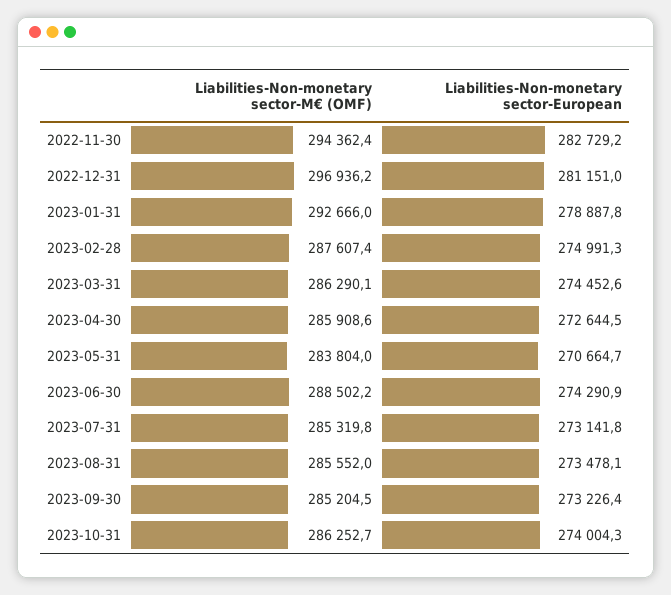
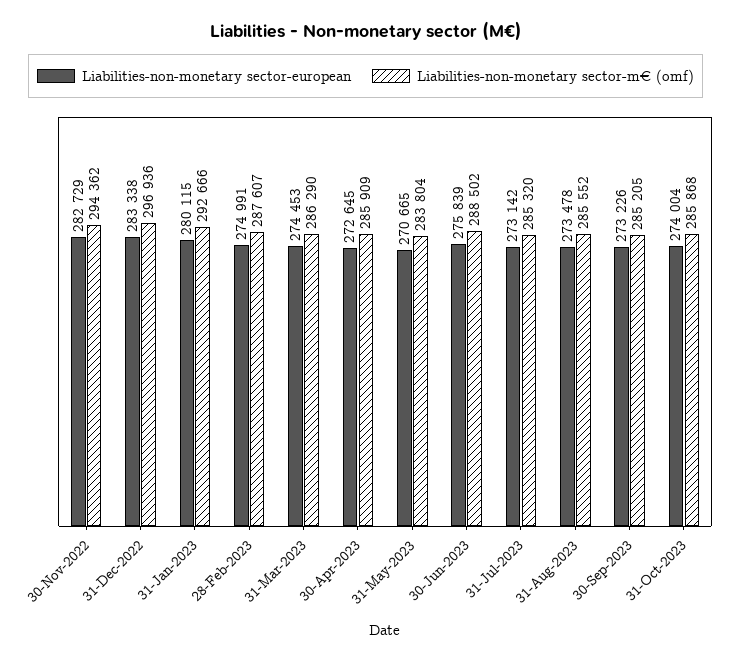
  {
    "Liabilities-Non-monetary sector-M€ (OMF)": {
      "2022-11-30": 294362.4,
      "2022-12-31": 296936.2,
      "2023-01-31": 292666,
      "2023-02-28": 287607.4,
      "2023-03-31": 286290.1,
      "2023-04-30": 285908.6,
      "2023-05-31": 283804,
      "2023-06-30": 288502.2,
      "2023-07-31": 285319.8,
      "2023-08-31": 285552,
      "2023-09-30": 285204.5,
-     "2023-10-31": 286252.7
+     "2023-10-31": 285868
    },
    "Liabilities-Non-monetary sector-European": {
      "2022-11-30": 282729.2,
-     "2022-12-31": 281151,
+     "2022-12-31": 283338,
-     "2023-01-31": 278887.8,
+     "2023-01-31": 280115,
      "2023-02-28": 274991.3,
      "2023-03-31": 274452.6,
      "2023-04-30": 272644.5,
      "2023-05-31": 270664.7,
-     "2023-06-30": 274290.9,
+     "2023-06-30": 275839,
      "2023-07-31": 273141.8,
      "2023-08-31": 273478.1,
      "2023-09-30": 273226.4,
      "2023-10-31": 274004.3
    }
  }

